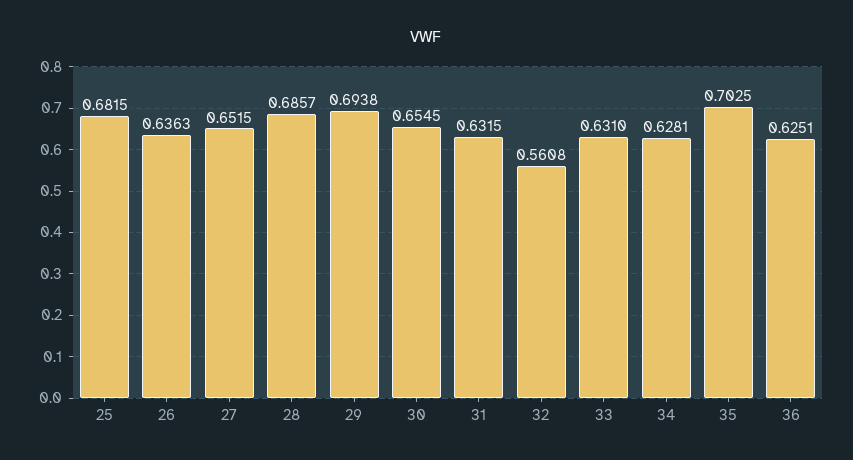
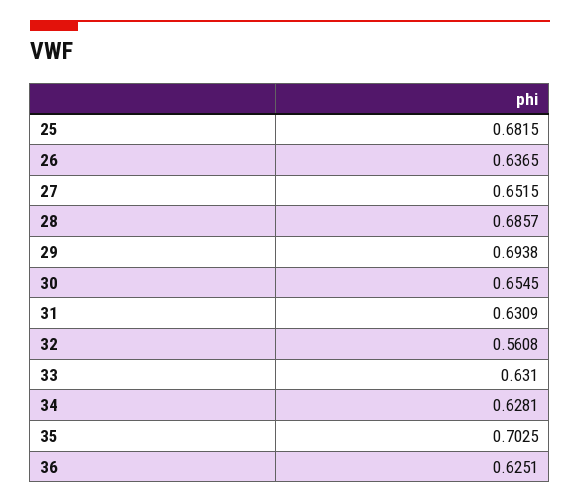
  {
    "25": 0.6815,
-   "26": 0.6363,
+   "26": 0.6365,
    "27": 0.6515,
    "28": 0.6857,
    "29": 0.6938,
    "30": 0.6545,
-   "31": 0.6315,
+   "31": 0.6309,
    "32": 0.5608,
    "33": 0.631,
    "34": 0.6281,
    "35": 0.7025,
    "36": 0.6251
  }

